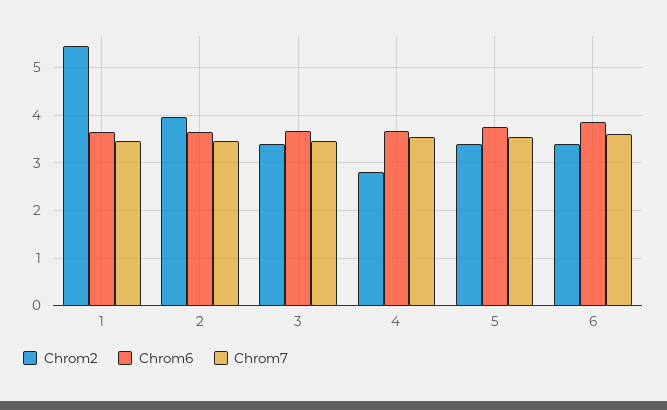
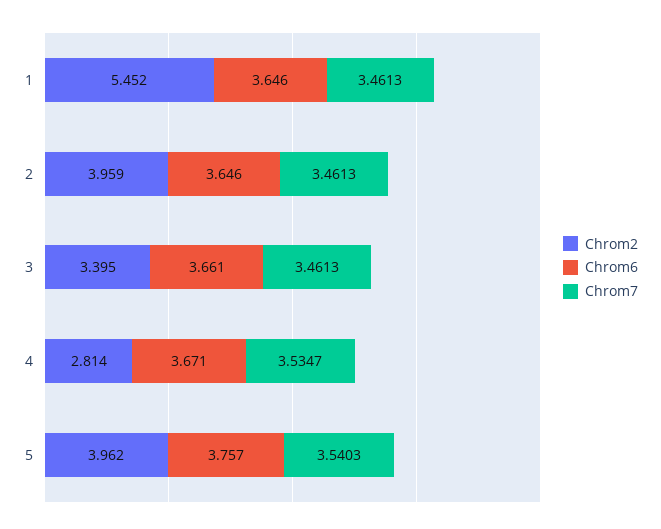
  {
    "Chrom2": {
      "1": 5.452,
      "2": 3.959,
      "3": 3.395,
      "4": 2.814,
-     "5": 3.4,
+     "5": 3.962
-     "6": 3.4
    },
    "Chrom6": {
      "1": 3.646,
      "2": 3.646,
      "3": 3.661,
      "4": 3.671,
-     "5": 3.757,
+     "5": 3.757
-     "6": 3.8
    },
    "Chrom7": {
      "1": 3.4613,
      "2": 3.4613,
      "3": 3.4613,
      "4": 3.5347,
-     "5": 3.5403,
+     "5": 3.5403
-     "6": 3.6
    }
  }

